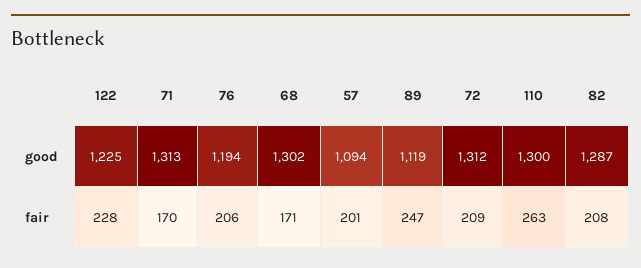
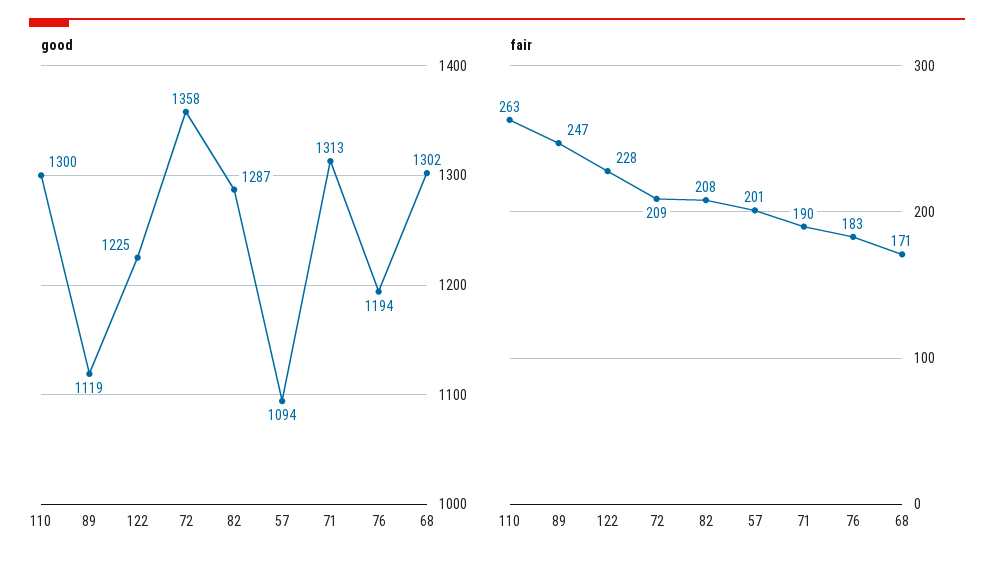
  {
    "good": {
      "122": 1225,
      "71": 1313,
      "76": 1194,
      "68": 1302,
      "57": 1094,
      "89": 1119,
-     "72": 1312,
+     "72": 1358,
      "110": 1300,
      "82": 1287
    },
    "fair": {
      "122": 228,
-     "71": 170,
+     "71": 190,
-     "76": 206,
+     "76": 183,
      "68": 171,
      "57": 201,
      "89": 247,
      "72": 209,
      "110": 263,
      "82": 208
    }
  }

